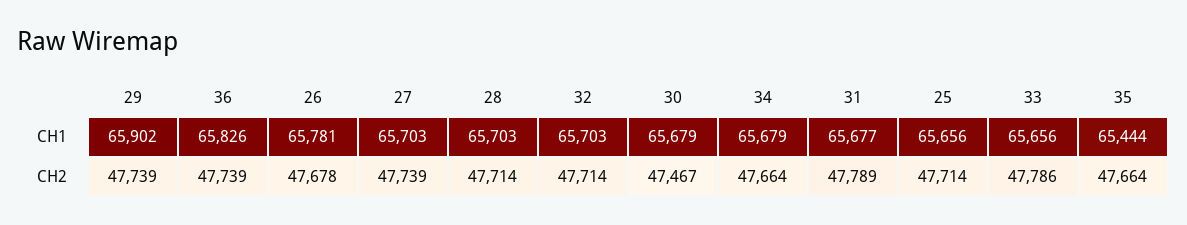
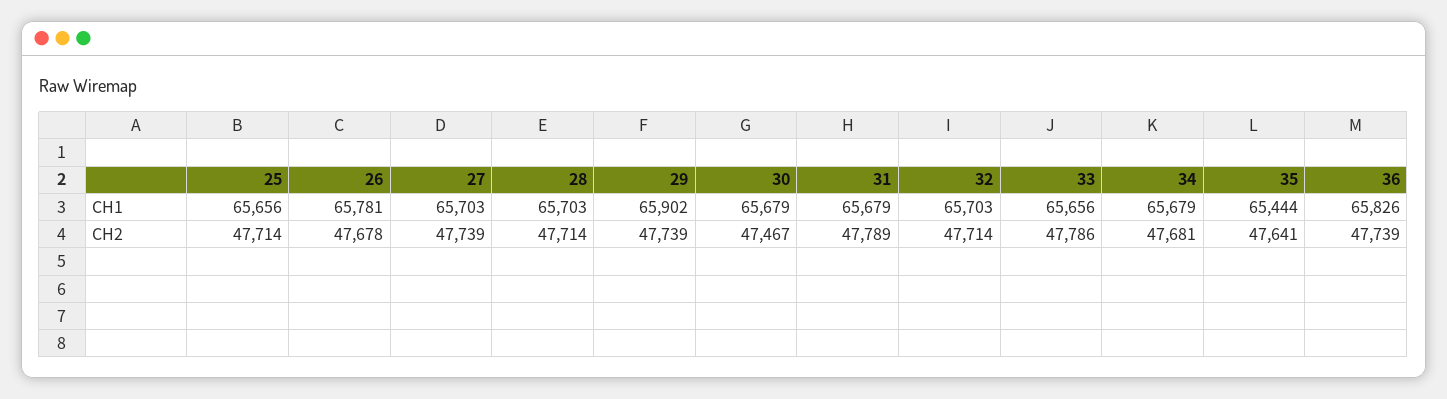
  {
    "29": {
      "CH1": 65902,
      "CH2": 47739
    },
    "36": {
      "CH1": 65826,
      "CH2": 47739
    },
    "26": {
      "CH1": 65781,
      "CH2": 47678
    },
    "27": {
      "CH1": 65703,
      "CH2": 47739
    },
    "28": {
      "CH1": 65703,
      "CH2": 47714
    },
    "32": {
      "CH1": 65703,
      "CH2": 47714
    },
    "30": {
      "CH1": 65679,
      "CH2": 47467
    },
    "34": {
      "CH1": 65679,
-     "CH2": 47664
+     "CH2": 47681
    },
    "31": {
-     "CH1": 65677,
+     "CH1": 65679,
      "CH2": 47789
    },
    "25": {
      "CH1": 65656,
      "CH2": 47714
    },
    "33": {
      "CH1": 65656,
      "CH2": 47786
    },
    "35": {
      "CH1": 65444,
-     "CH2": 47664
+     "CH2": 47641
    }
  }

